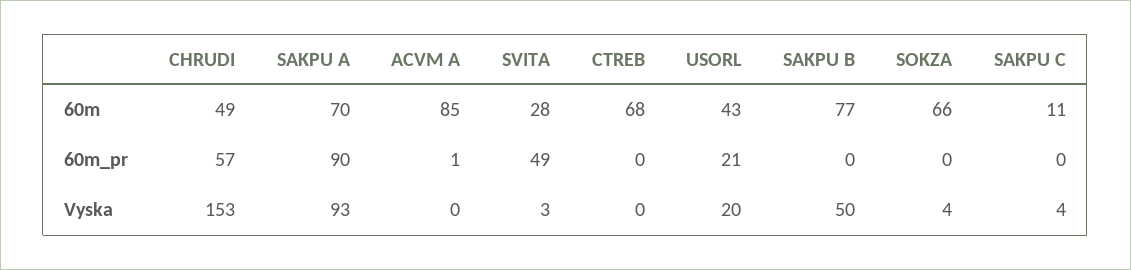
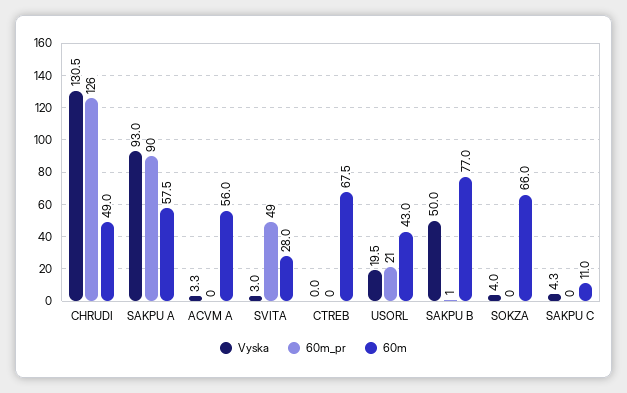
  {
    "60m": {
      "CHRUDI": 49,
-     "SAKPU A": 70,
+     "SAKPU A": 57.5,
-     "ACVM A": 85,
+     "ACVM A": 56,
      "SVITA": 28,
      "CTREB": 67.5,
      "USORL": 43,
      "SAKPU B": 77,
      "SOKZA": 66,
      "SAKPU C": 11
    },
    "60m_pr": {
-     "CHRUDI": 57,
+     "CHRUDI": 126,
      "SAKPU A": 90,
-     "ACVM A": 1,
+     "ACVM A": 0,
      "SVITA": 49,
      "CTREB": 0,
      "USORL": 21,
-     "SAKPU B": 0,
+     "SAKPU B": 1,
      "SOKZA": 0,
      "SAKPU C": 0
    },
    "Vyska": {
-     "CHRUDI": 153,
+     "CHRUDI": 130.5,
      "SAKPU A": 93,
-     "ACVM A": 0,
+     "ACVM A": 3.3,
      "SVITA": 3,
      "CTREB": 0,
      "USORL": 19.5,
      "SAKPU B": 50,
      "SOKZA": 4,
      "SAKPU C": 4.3
    }
  }

